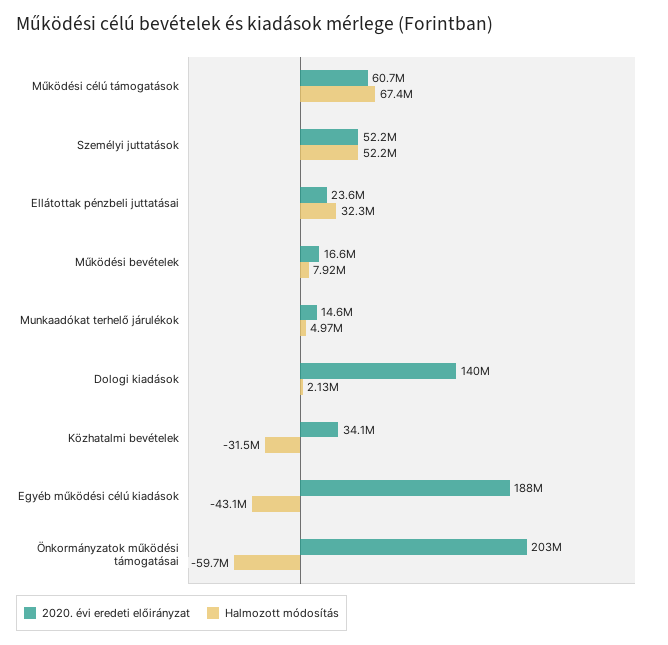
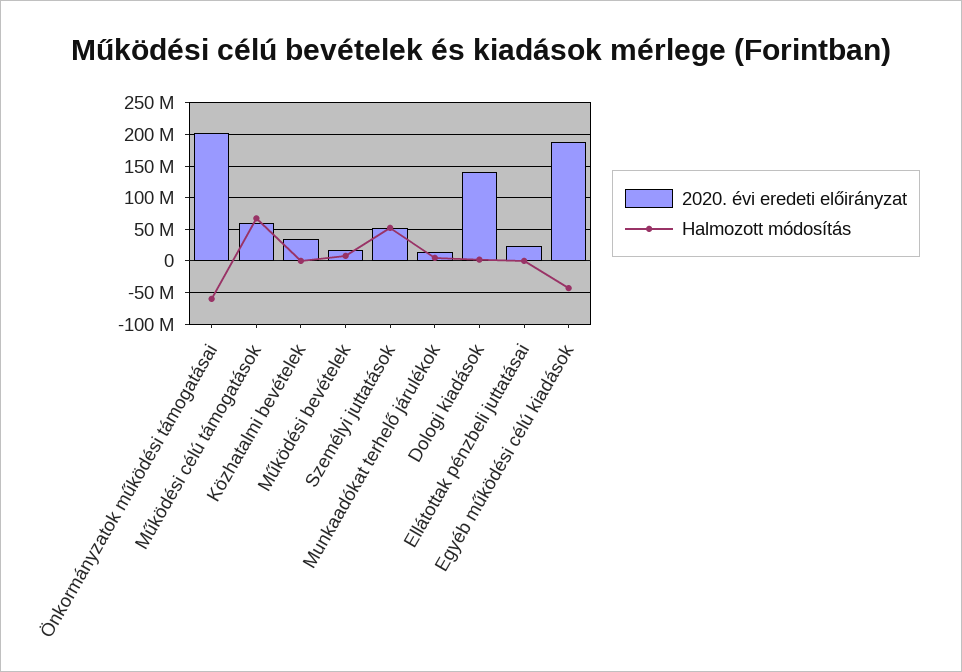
  {
    "2020. évi eredeti előirányzat": {
      "Működési célú támogatások": 60700000,
      "Személyi juttatások": 52200000,
      "Ellátottak pénzbeli juttatásai": 23600000,
      "Működési bevételek": 16600000,
      "Munkaadókat terhelő járulékok": 14600000,
      "Dologi kiadások": 140000000,
      "Közhatalmi bevételek": 34100000,
      "Egyéb működési célú kiadások": 188000000,
      "Önkormányzatok működési támogatásai": 203000000
    },
    "Halmozott módosítás": {
      "Működési célú támogatások": 67400000,
      "Személyi juttatások": 52200000,
-     "Ellátottak pénzbeli juttatásai": 32300000,
+     "Ellátottak pénzbeli juttatásai": 0,
      "Működési bevételek": 7920000,
      "Munkaadókat terhelő járulékok": 4970000,
      "Dologi kiadások": 2130000,
-     "Közhatalmi bevételek": -31500000,
+     "Közhatalmi bevételek": 0,
      "Egyéb működési célú kiadások": -43100000,
      "Önkormányzatok működési támogatásai": -59700000
    }
  }

